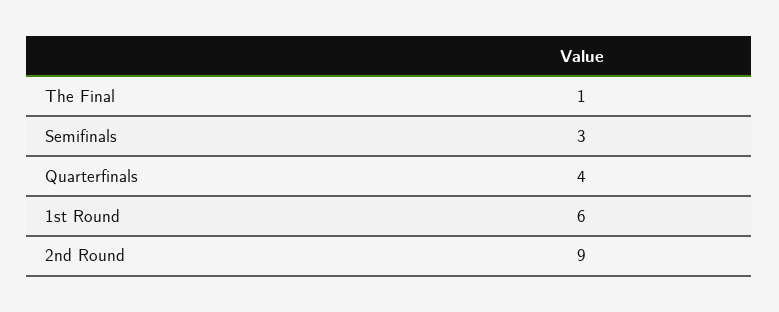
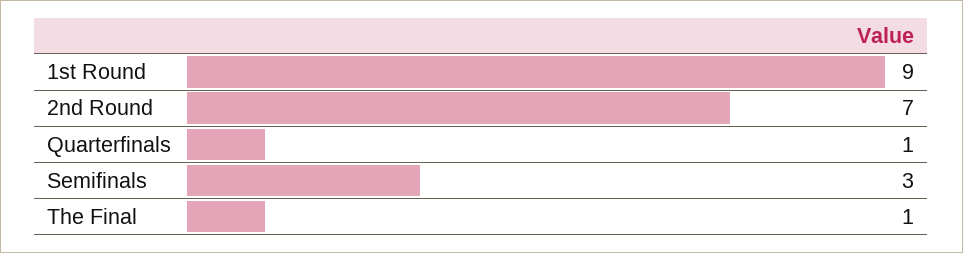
  {
    "The Final": 1,
    "Semifinals": 3,
-   "Quarterfinals": 4,
+   "Quarterfinals": 1,
-   "1st Round": 6,
+   "1st Round": 9,
-   "2nd Round": 9
+   "2nd Round": 7
  }

